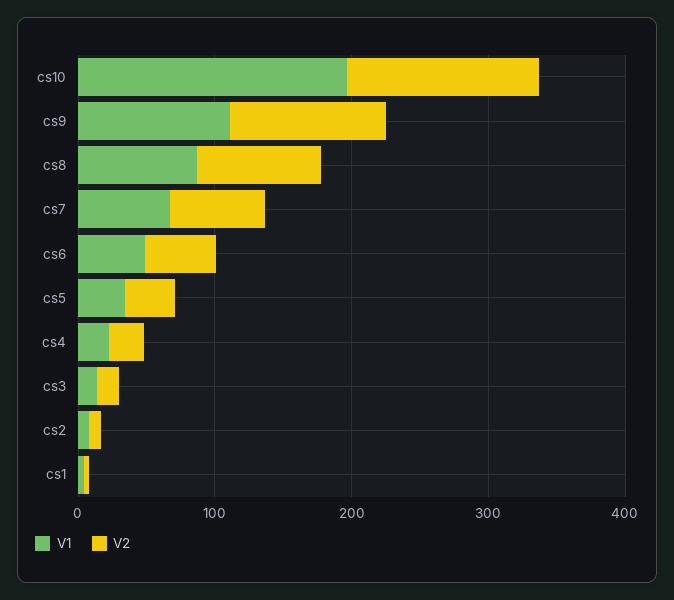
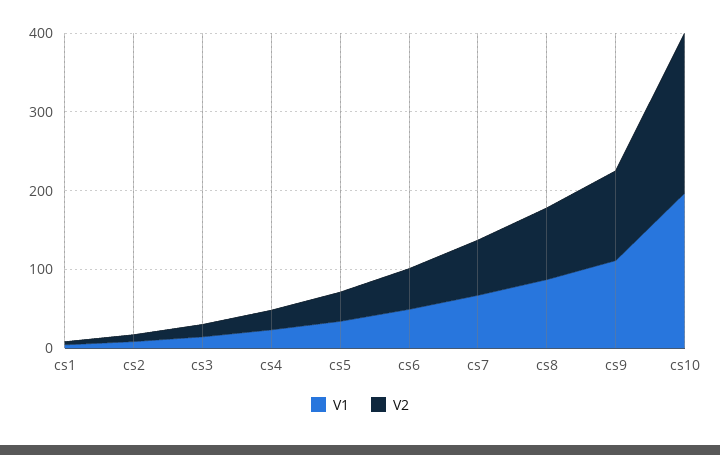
  {
    "V1": {
      "cs10": 200,
      "cs9": 120,
      "cs8": 80,
      "cs7": 60,
      "cs6": 40,
      "cs5": 40,
      "cs4": 20,
      "cs3": 20,
      "cs2": 0,
      "cs1": 0
    },
    "V2": {
-     "cs10": 140,
+     "cs10": 200,
      "cs9": 120,
      "cs8": 100,
      "cs7": 80,
      "cs6": 60,
      "cs5": 40,
      "cs4": 20,
      "cs3": 20,
      "cs2": 0,
      "cs1": 0
    }
  }

